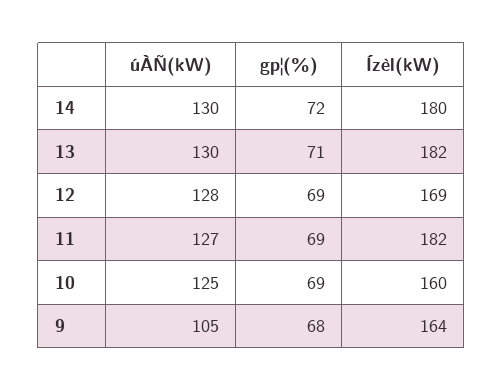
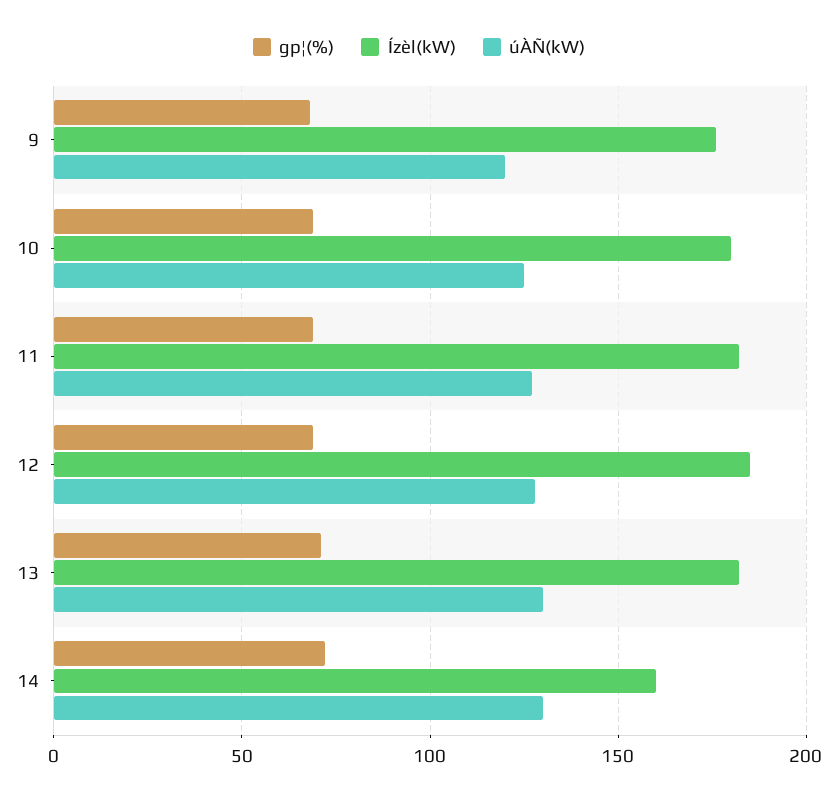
  {
    "úÀÑ(kW)": {
      "14": 130,
      "13": 130,
      "12": 128,
      "11": 127,
      "10": 125,
-     "9": 105
+     "9": 120
    },
    "gp¦(%)": {
      "14": 72,
      "13": 71,
      "12": 69,
      "11": 69,
      "10": 69,
      "9": 68
    },
    "Ízèl(kW)": {
-     "14": 180,
+     "14": 160,
      "13": 182,
-     "12": 169,
+     "12": 185,
      "11": 182,
-     "10": 160,
+     "10": 180,
-     "9": 164
+     "9": 175
    }
  }

